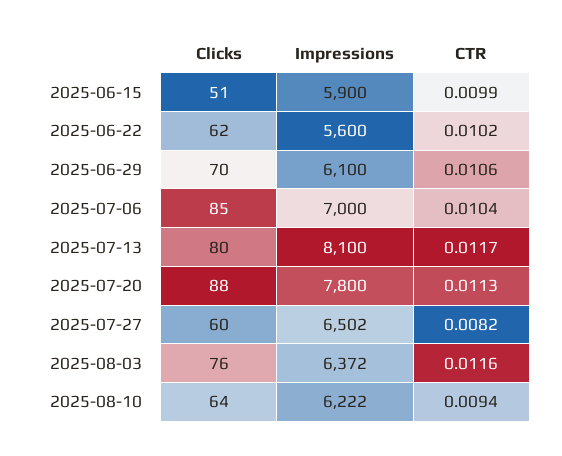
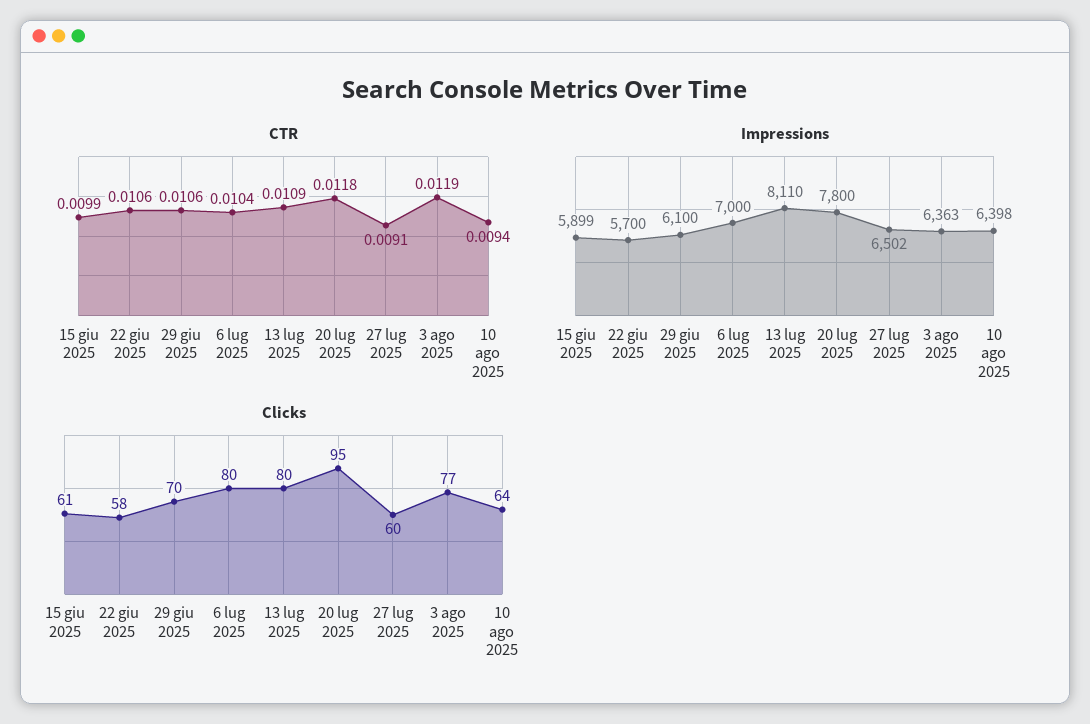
  {
    "Clicks": {
-     "2025-06-15": 51,
+     "2025-06-15": 61,
-     "2025-06-22": 62,
+     "2025-06-22": 58,
      "2025-06-29": 70,
-     "2025-07-06": 85,
+     "2025-07-06": 80,
      "2025-07-13": 80,
-     "2025-07-20": 88,
+     "2025-07-20": 95,
      "2025-07-27": 60,
-     "2025-08-03": 76,
+     "2025-08-03": 77,
      "2025-08-10": 64
    },
    "Impressions": {
-     "2025-06-15": 5900,
+     "2025-06-15": 5899,
-     "2025-06-22": 5600,
+     "2025-06-22": 5700,
      "2025-06-29": 6100,
      "2025-07-06": 7000,
-     "2025-07-13": 8100,
+     "2025-07-13": 8110,
      "2025-07-20": 7800,
      "2025-07-27": 6502,
-     "2025-08-03": 6372,
+     "2025-08-03": 6363,
-     "2025-08-10": 6222
+     "2025-08-10": 6398
    },
    "CTR": {
      "2025-06-15": 0.0099,
-     "2025-06-22": 0.0102,
+     "2025-06-22": 0.0106,
      "2025-06-29": 0.0106,
      "2025-07-06": 0.0104,
-     "2025-07-13": 0.0117,
+     "2025-07-13": 0.0109,
-     "2025-07-20": 0.0113,
+     "2025-07-20": 0.0118,
-     "2025-07-27": 0.0082,
+     "2025-07-27": 0.0091,
-     "2025-08-03": 0.0116,
+     "2025-08-03": 0.0119,
      "2025-08-10": 0.0094
    }
  }

